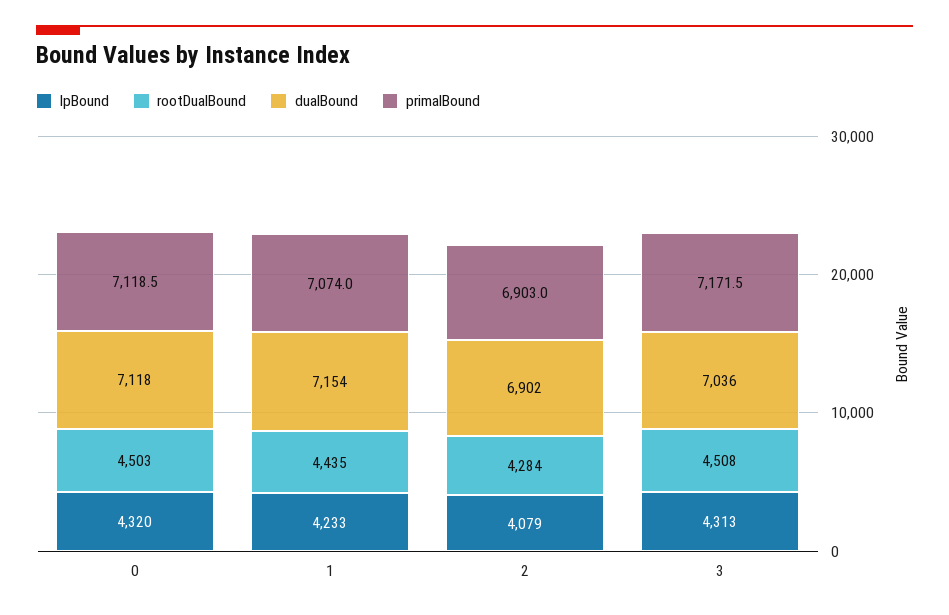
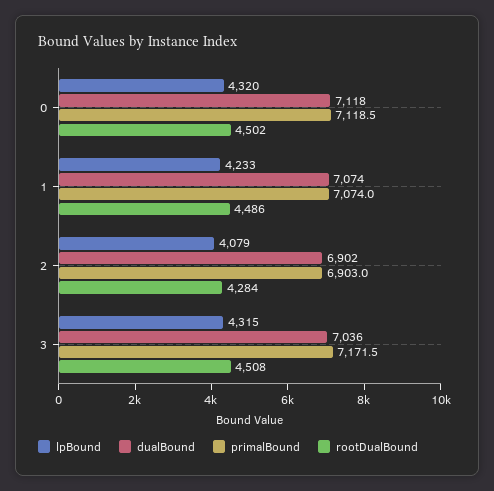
  {
    "lpBound": {
      "0": 4320,
      "1": 4233,
      "2": 4079,
-     "3": 4313
+     "3": 4315
    },
    "rootDualBound": {
-     "0": 4503,
+     "0": 4502,
-     "1": 4435,
+     "1": 4486,
      "2": 4284,
      "3": 4508
    },
    "dualBound": {
      "0": 7118,
-     "1": 7154,
+     "1": 7074,
      "2": 6902,
      "3": 7036
    },
    "primalBound": {
      "0": 7118.5,
      "1": 7074,
      "2": 6903,
      "3": 7171.5
    }
  }

